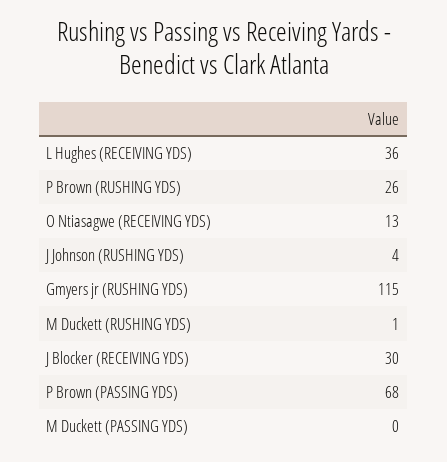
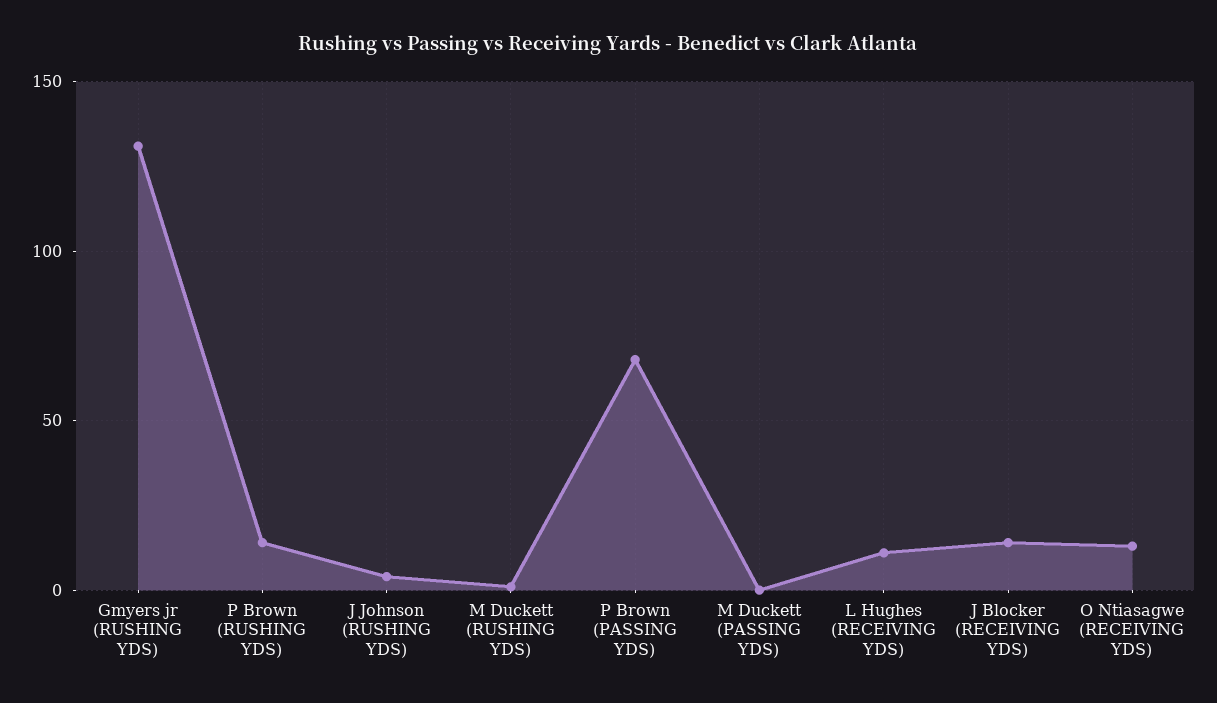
  {
-   "L Hughes (RECEIVING YDS)": 36,
+   "L Hughes (RECEIVING YDS)": 10,
-   "P Brown (RUSHING YDS)": 26,
+   "P Brown (RUSHING YDS)": 15,
    "O Ntiasagwe (RECEIVING YDS)": 13,
    "J Johnson (RUSHING YDS)": 4,
-   "Gmyers jr (RUSHING YDS)": 115,
+   "Gmyers jr (RUSHING YDS)": 130,
    "M Duckett (RUSHING YDS)": 1,
-   "J Blocker (RECEIVING YDS)": 30,
+   "J Blocker (RECEIVING YDS)": 15,
    "P Brown (PASSING YDS)": 68,
    "M Duckett (PASSING YDS)": 0
  }

